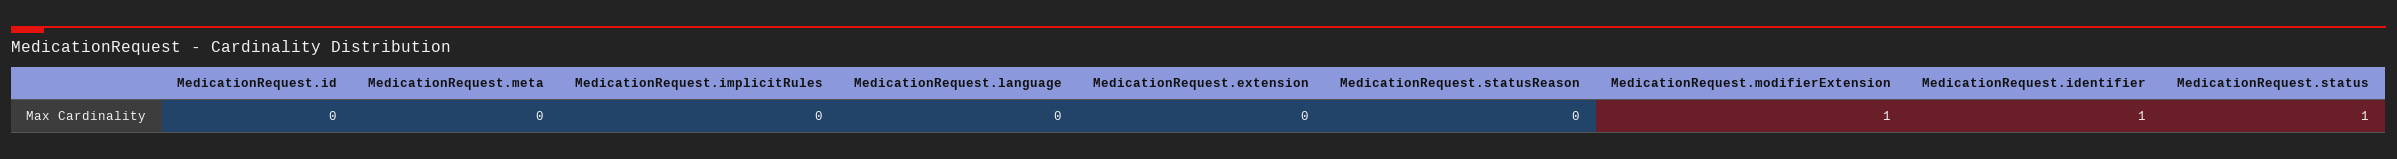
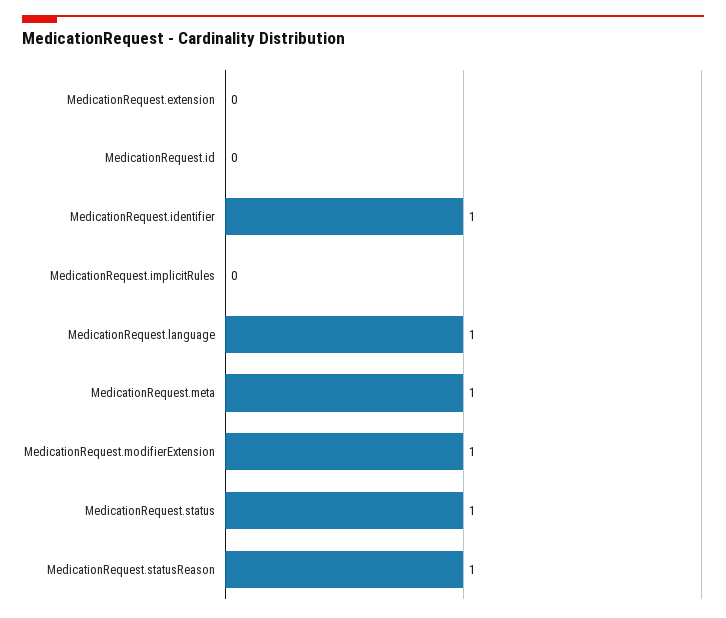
  {
    "MedicationRequest.id": 0,
-   "MedicationRequest.meta": 0,
+   "MedicationRequest.meta": 1,
    "MedicationRequest.implicitRules": 0,
-   "MedicationRequest.language": 0,
+   "MedicationRequest.language": 1,
    "MedicationRequest.extension": 0,
-   "MedicationRequest.statusReason": 0,
+   "MedicationRequest.statusReason": 1,
    "MedicationRequest.modifierExtension": 1,
    "MedicationRequest.identifier": 1,
    "MedicationRequest.status": 1
  }

